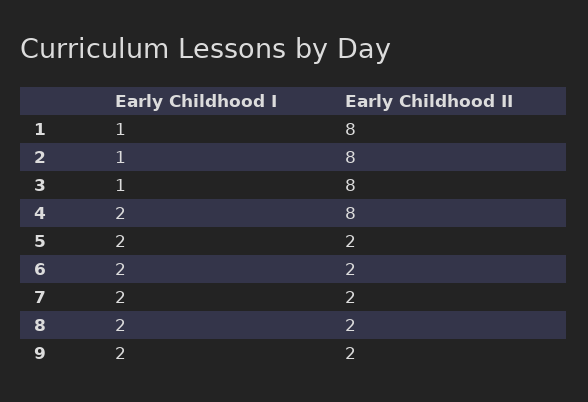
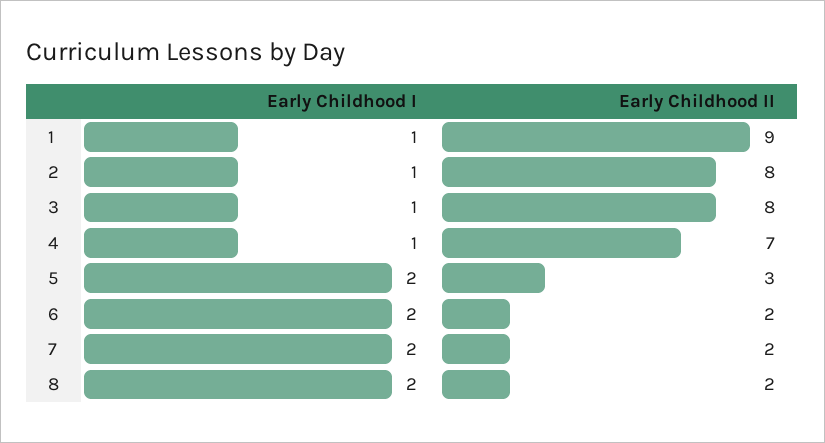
  {
    "Early Childhood I": {
      "1": 1,
      "2": 1,
      "3": 1,
-     "4": 2,
+     "4": 1,
      "5": 2,
      "6": 2,
      "7": 2,
-     "8": 2,
+     "8": 2
-     "9": 2
    },
    "Early Childhood II": {
-     "1": 8,
+     "1": 9,
      "2": 8,
      "3": 8,
-     "4": 8,
+     "4": 7,
-     "5": 2,
+     "5": 3,
      "6": 2,
      "7": 2,
-     "8": 2,
+     "8": 2
-     "9": 2
    }
  }

